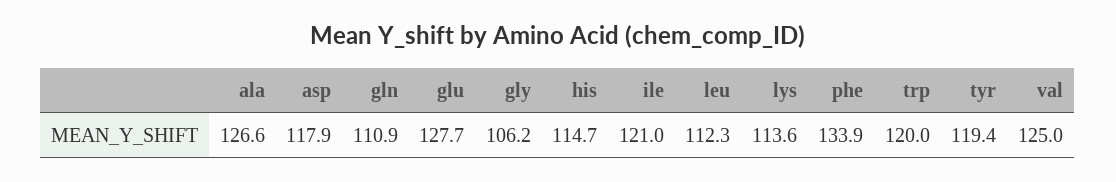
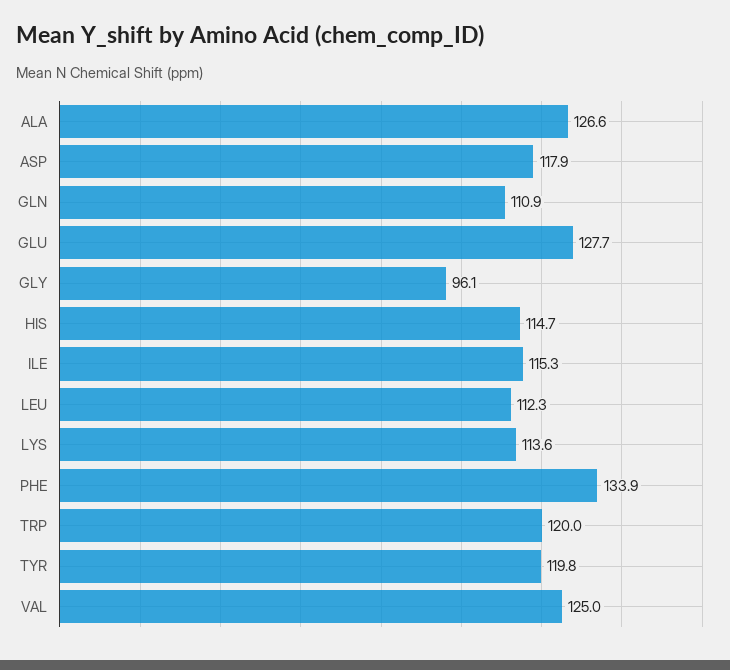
  {
    "ala": 126.6,
    "asp": 117.9,
    "gln": 110.9,
    "glu": 127.7,
-   "gly": 106.2,
+   "gly": 96.1,
    "his": 114.7,
-   "ile": 121,
+   "ile": 115.3,
    "leu": 112.3,
    "lys": 113.6,
    "phe": 133.9,
    "trp": 120,
-   "tyr": 119.4,
+   "tyr": 119.8,
    "val": 125
  }

